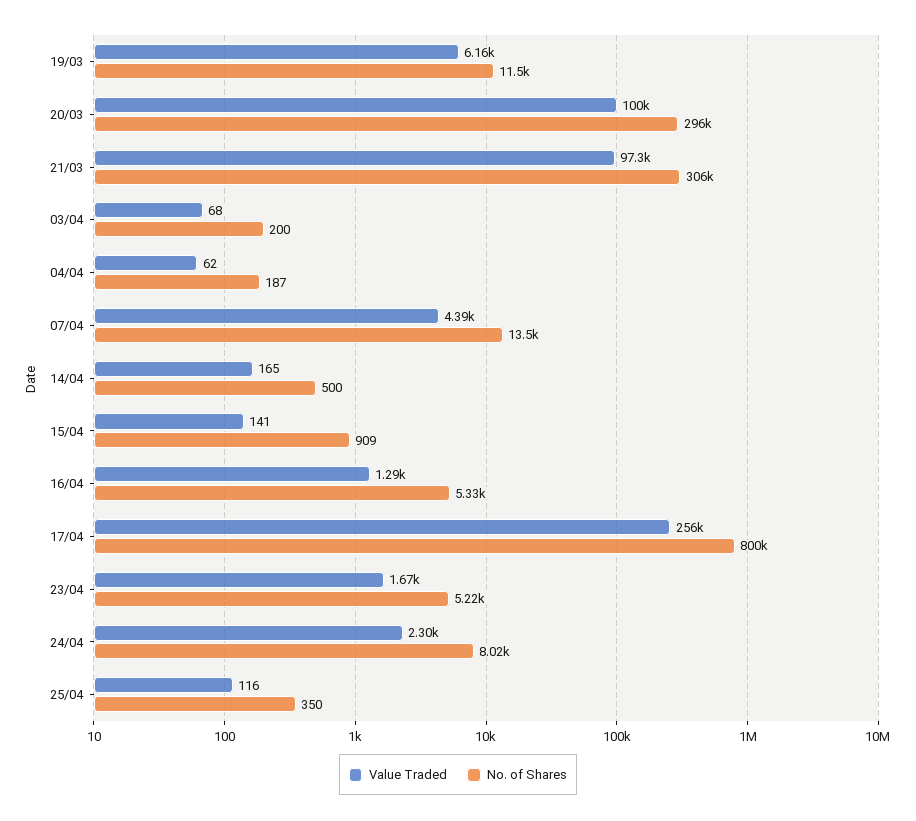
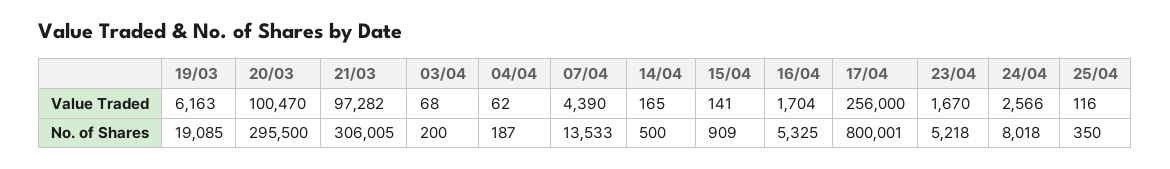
  {
    "Value Traded": {
      "19/03": 6163,
      "20/03": 100470,
      "21/03": 97282,
      "03/04": 68,
      "04/04": 62,
      "07/04": 4390,
      "14/04": 165,
      "15/04": 141,
-     "16/04": 1290,
+     "16/04": 1704,
      "17/04": 256000,
      "23/04": 1670,
-     "24/04": 2300,
+     "24/04": 2566,
      "25/04": 116
    },
    "No. of Shares": {
-     "19/03": 11500,
+     "19/03": 19085,
      "20/03": 295500,
      "21/03": 306005,
      "03/04": 200,
      "04/04": 187,
      "07/04": 13533,
      "14/04": 500,
      "15/04": 909,
      "16/04": 5325,
      "17/04": 800001,
      "23/04": 5218,
      "24/04": 8018,
      "25/04": 350
    }
  }

